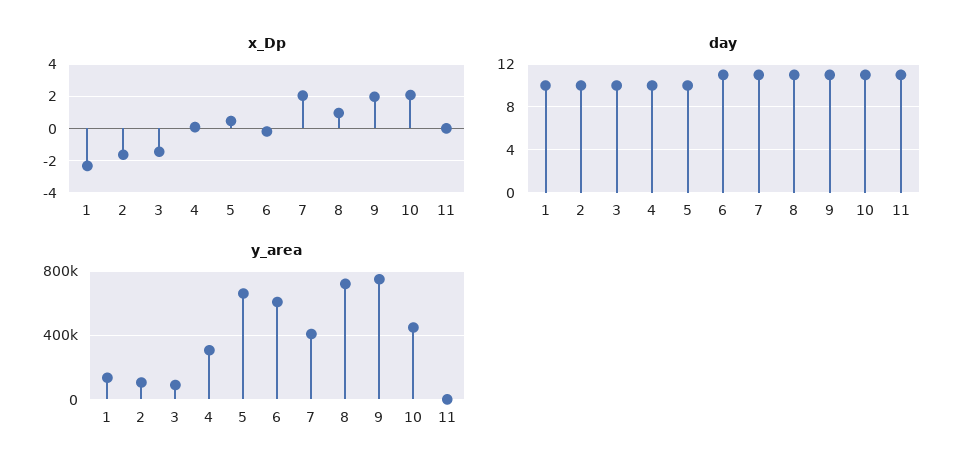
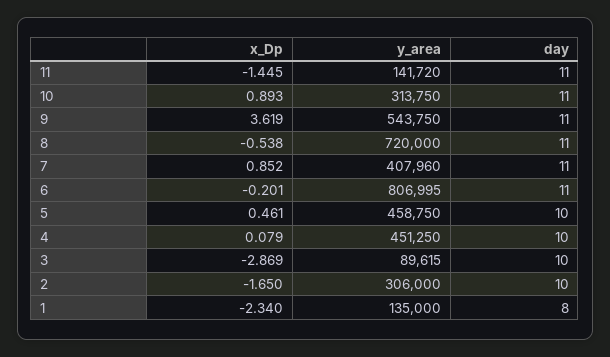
  {
    "x_Dp": {
      "1": -2.34,
      "2": -1.65,
-     "3": -1.5,
+     "3": -2.869,
      "4": 0.079,
      "5": 0.461,
      "6": -0.201,
-     "7": 2,
+     "7": 0.852,
-     "8": 1,
+     "8": -0.538,
-     "9": 2,
+     "9": 3.619,
-     "10": 2,
+     "10": 0.893,
-     "11": 0
+     "11": -1.445
    },
    "day": {
-     "1": 10,
+     "1": 8,
      "2": 10,
      "3": 10,
      "4": 10,
      "5": 10,
      "6": 11,
      "7": 11,
      "8": 11,
      "9": 11,
      "10": 11,
      "11": 11
    },
    "y_area": {
      "1": 135000,
-     "2": 100000,
+     "2": 306000,
      "3": 89615,
-     "4": 300000,
+     "4": 451250,
-     "5": 650000,
+     "5": 458750,
-     "6": 600000,
+     "6": 806995,
      "7": 407960,
      "8": 720000,
-     "9": 750000,
+     "9": 543750,
-     "10": 450000,
+     "10": 313750,
-     "11": 0
+     "11": 141720
    }
  }

